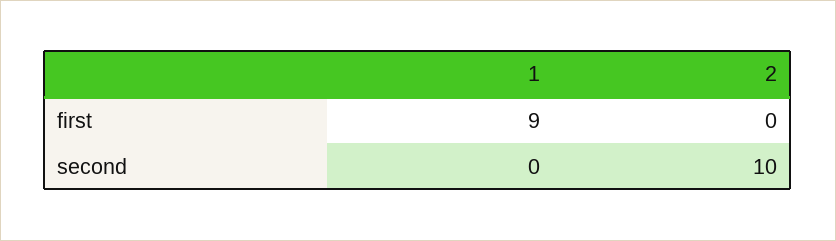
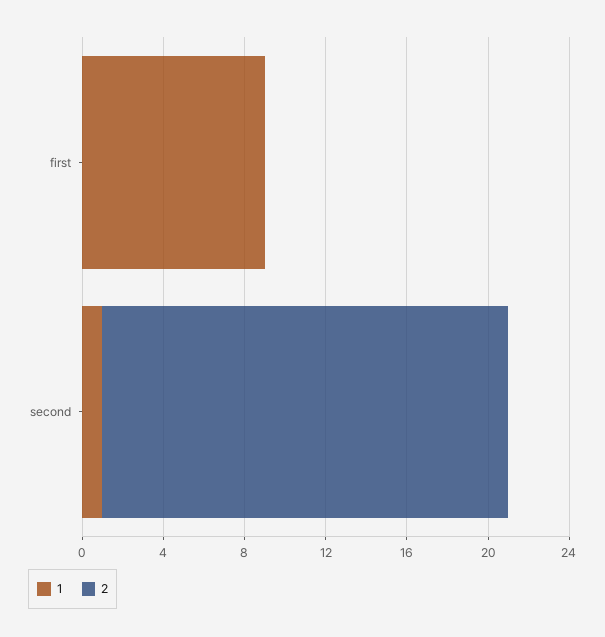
  {
    "1": {
      "first": 9,
-     "second": 0
+     "second": 1
    },
    "2": {
      "first": 0,
-     "second": 10
+     "second": 20
    }
  }

